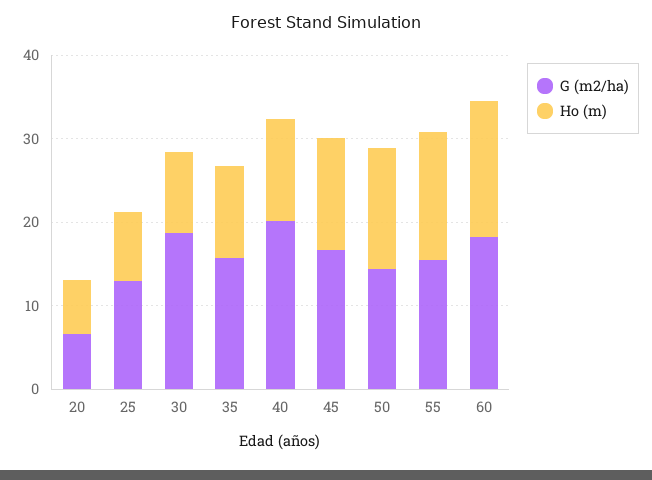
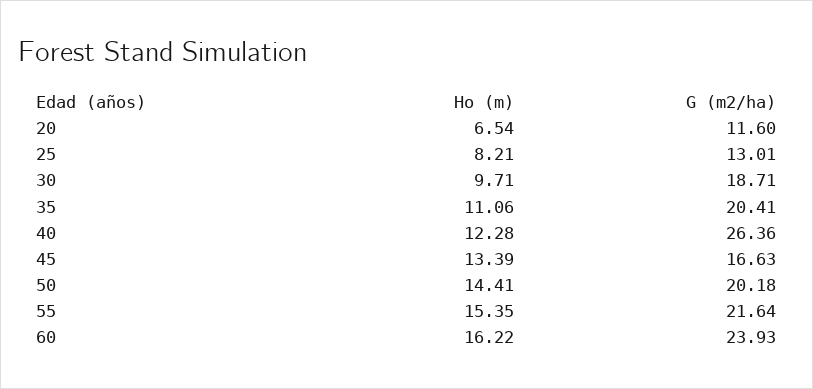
  {
    "G (m2/ha)": {
-     "20": 6,
+     "20": 11.6,
      "25": 13.01,
      "30": 18.71,
-     "35": 16,
+     "35": 20.41,
-     "40": 20,
+     "40": 26.36,
      "45": 16.63,
-     "50": 14,
+     "50": 20.18,
-     "55": 16,
+     "55": 21.64,
-     "60": 18
+     "60": 23.93
    },
    "Ho (m)": {
      "20": 6.54,
      "25": 8.21,
      "30": 9.71,
      "35": 11.06,
      "40": 12.28,
      "45": 13.39,
      "50": 14.41,
      "55": 15.35,
      "60": 16.22
    }
  }

